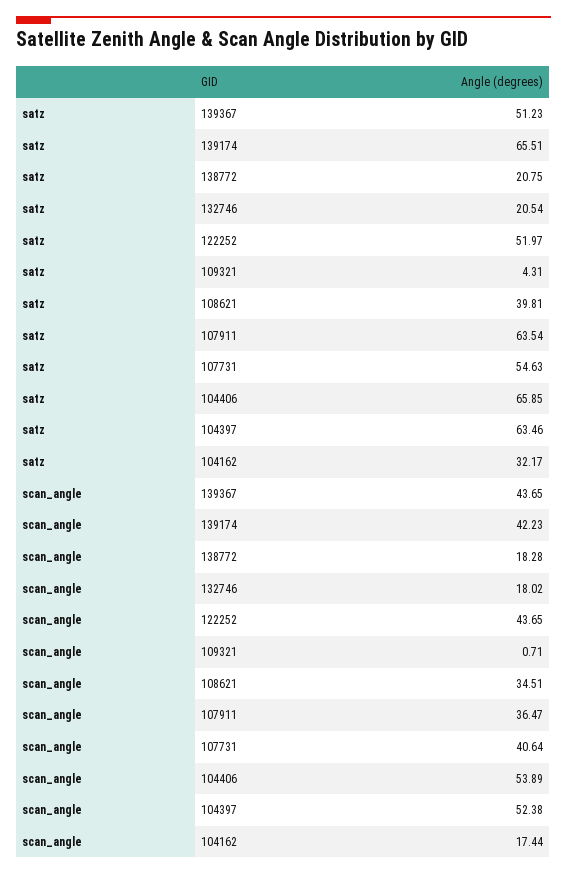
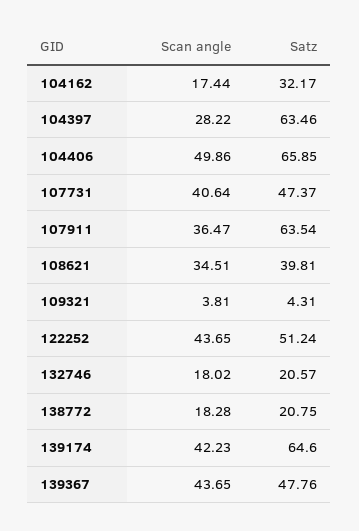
  {
    "satz": {
-     "139367": 51.23,
+     "139367": 47.76,
-     "139174": 65.51,
+     "139174": 64.6,
      "138772": 20.75,
-     "132746": 20.54,
+     "132746": 20.57,
-     "122252": 51.97,
+     "122252": 51.24,
      "109321": 4.31,
      "108621": 39.81,
      "107911": 63.54,
-     "107731": 54.63,
+     "107731": 47.37,
      "104406": 65.85,
      "104397": 63.46,
      "104162": 32.17
    },
    "scan_angle": {
      "139367": 43.65,
      "139174": 42.23,
      "138772": 18.28,
      "132746": 18.02,
      "122252": 43.65,
-     "109321": 0.71,
+     "109321": 3.81,
      "108621": 34.51,
      "107911": 36.47,
      "107731": 40.64,
-     "104406": 53.89,
+     "104406": 49.86,
-     "104397": 52.38,
+     "104397": 28.22,
      "104162": 17.44
    }
  }

